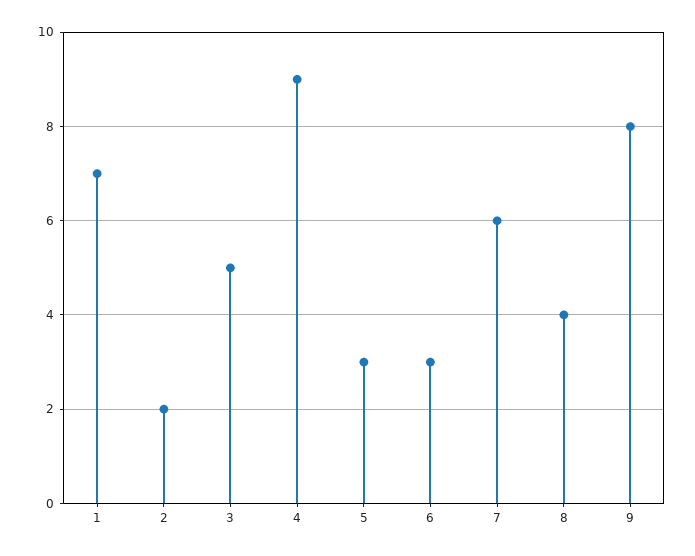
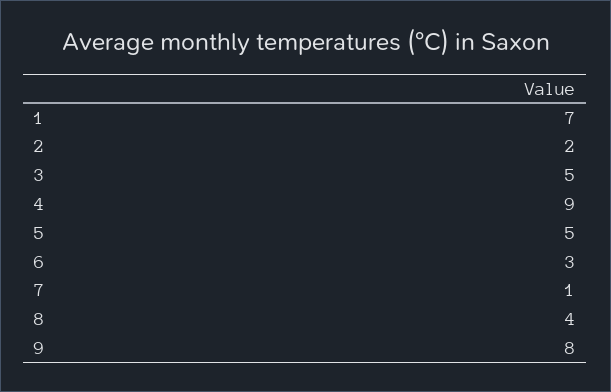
  {
    "1": 7,
    "2": 2,
    "3": 5,
    "4": 9,
-   "5": 3,
+   "5": 5,
    "6": 3,
-   "7": 6,
+   "7": 1,
    "8": 4,
    "9": 8
  }

